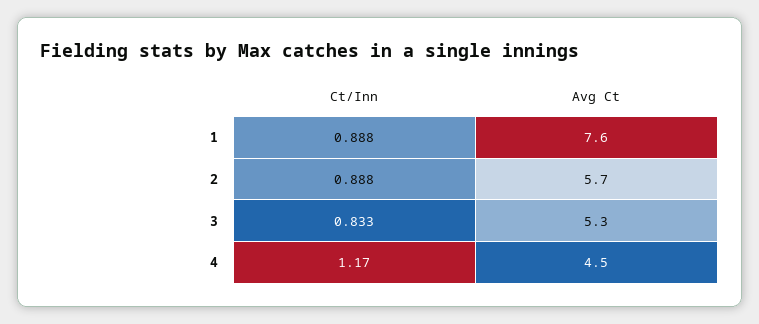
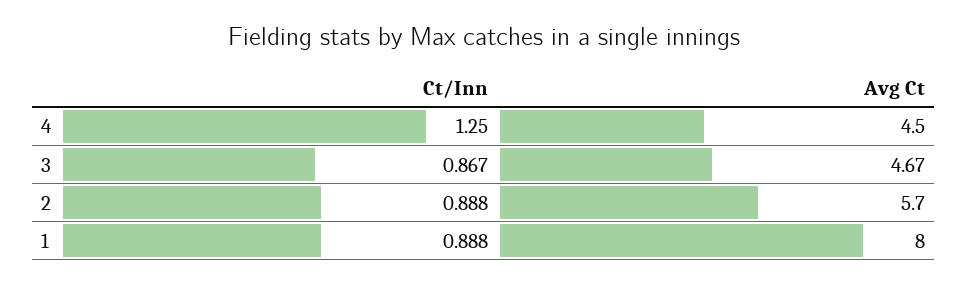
  {
    "Ct/Inn": {
      "1": 0.888,
      "2": 0.888,
-     "3": 0.833,
+     "3": 0.867,
-     "4": 1.17
+     "4": 1.25
    },
    "Avg Ct": {
-     "1": 7.6,
+     "1": 8,
      "2": 5.7,
-     "3": 5.3,
+     "3": 4.67,
      "4": 4.5
    }
  }

